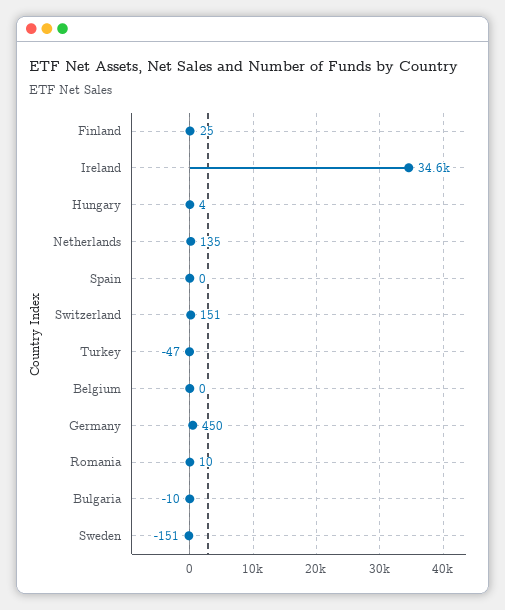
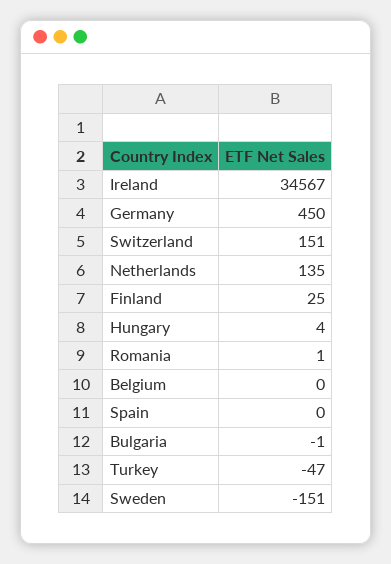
  {
    "Finland": 25,
    "Ireland": 34567,
    "Hungary": 4,
    "Netherlands": 135,
    "Spain": 0,
    "Switzerland": 151,
    "Turkey": -47,
    "Belgium": 0,
    "Germany": 450,
-   "Romania": 10,
+   "Romania": 1,
-   "Bulgaria": -10,
+   "Bulgaria": -1,
    "Sweden": -151
  }

